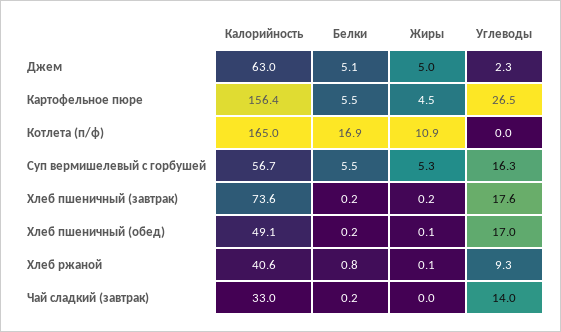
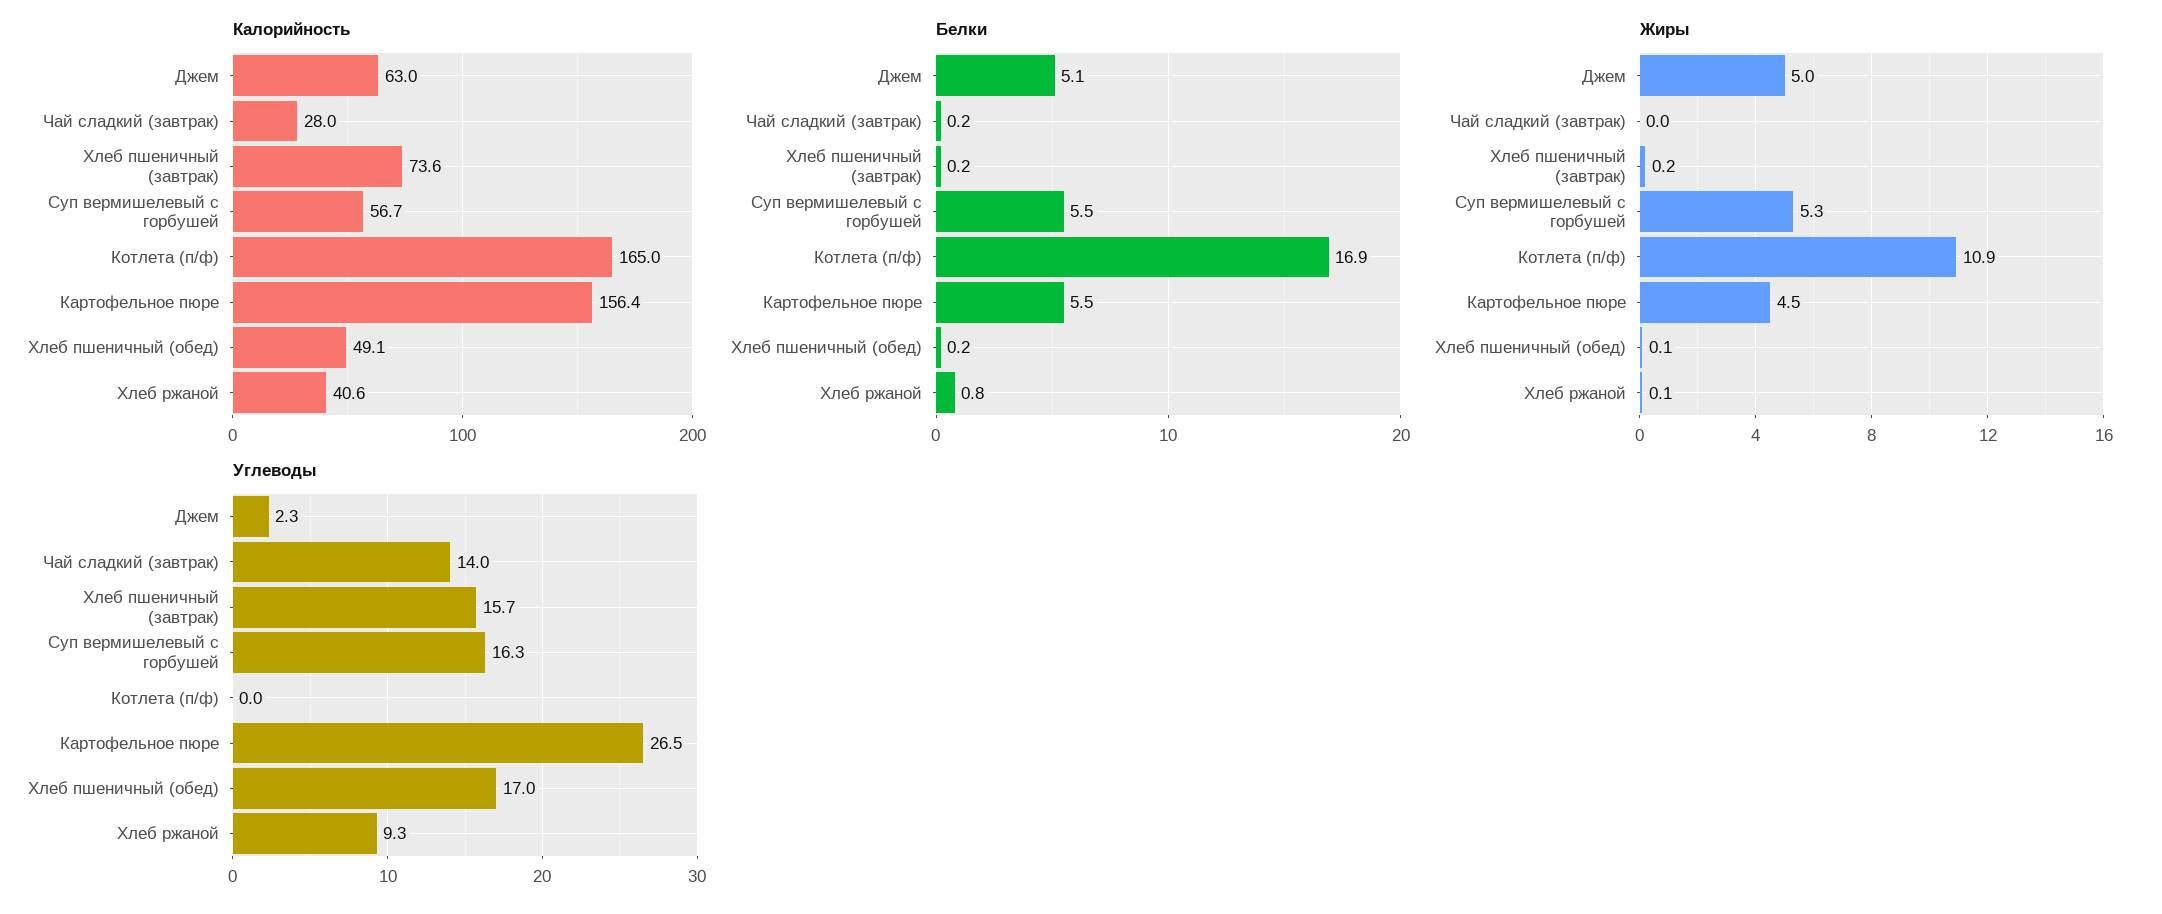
  {
    "Калорийность": {
      "Джем": 63,
      "Картофельное пюре": 156.4,
      "Котлета (п/ф)": 165,
      "Суп вермишелевый с горбушей": 56.7,
      "Хлеб пшеничный (завтрак)": 73.6,
      "Хлеб пшеничный (обед)": 49.1,
      "Хлеб ржаной": 40.6,
-     "Чай сладкий (завтрак)": 33
+     "Чай сладкий (завтрак)": 28
    },
    "Белки": {
      "Джем": 5.1,
      "Картофельное пюре": 5.5,
      "Котлета (п/ф)": 16.9,
      "Суп вермишелевый с горбушей": 5.5,
      "Хлеб пшеничный (завтрак)": 0.2,
      "Хлеб пшеничный (обед)": 0.2,
      "Хлеб ржаной": 0.8,
      "Чай сладкий (завтрак)": 0.2
    },
    "Жиры": {
      "Джем": 5,
      "Картофельное пюре": 4.5,
      "Котлета (п/ф)": 10.9,
      "Суп вермишелевый с горбушей": 5.3,
      "Хлеб пшеничный (завтрак)": 0.2,
      "Хлеб пшеничный (обед)": 0.1,
      "Хлеб ржаной": 0.1,
      "Чай сладкий (завтрак)": 0
    },
    "Углеводы": {
      "Джем": 2.3,
      "Картофельное пюре": 26.5,
      "Котлета (п/ф)": 0,
      "Суп вермишелевый с горбушей": 16.3,
-     "Хлеб пшеничный (завтрак)": 17.6,
+     "Хлеб пшеничный (завтрак)": 15.7,
      "Хлеб пшеничный (обед)": 17,
      "Хлеб ржаной": 9.3,
      "Чай сладкий (завтрак)": 14
    }
  }

